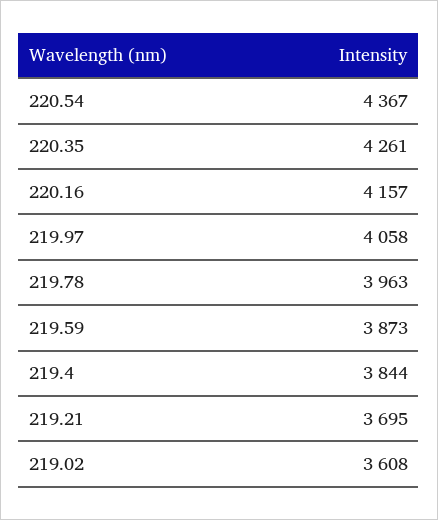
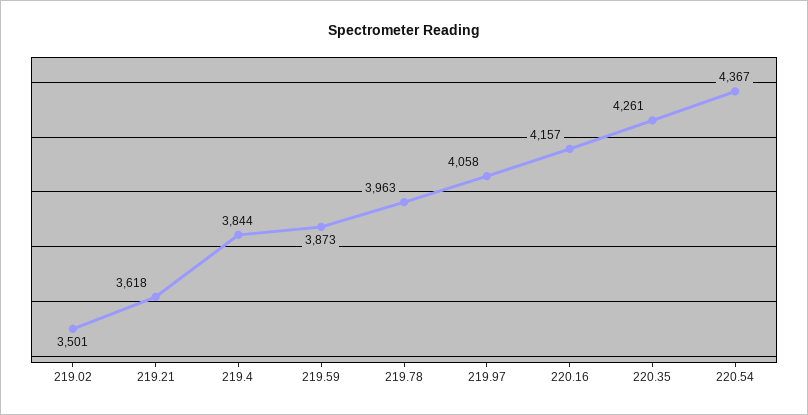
  {
    "220.54": 4367,
    "220.35": 4261,
    "220.16": 4157,
    "219.97": 4058,
    "219.78": 3963,
    "219.59": 3873,
    "219.4": 3844,
-   "219.21": 3695,
+   "219.21": 3618,
-   "219.02": 3608
+   "219.02": 3501
  }

